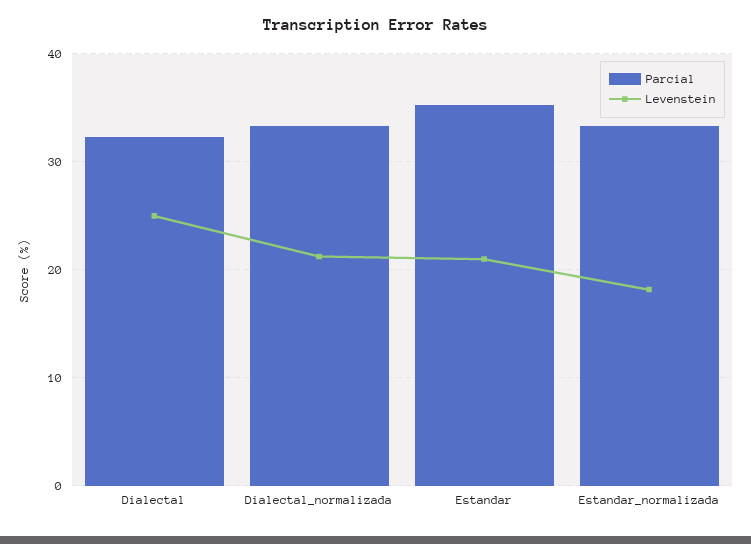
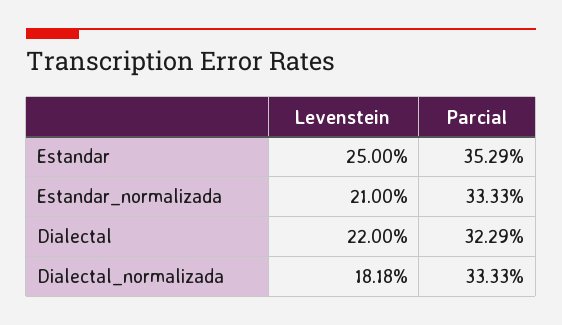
  {
    "Parcial": {
      "Dialectal": 32.29,
      "Dialectal_normalizada": 33.33,
      "Estandar": 35.29,
      "Estandar_normalizada": 33.33
    },
    "Levenstein": {
-     "Dialectal": 25,
+     "Dialectal": 22,
-     "Dialectal_normalizada": 21,
+     "Dialectal_normalizada": 18.18,
-     "Estandar": 21,
+     "Estandar": 25,
-     "Estandar_normalizada": 18
+     "Estandar_normalizada": 21
    }
  }

